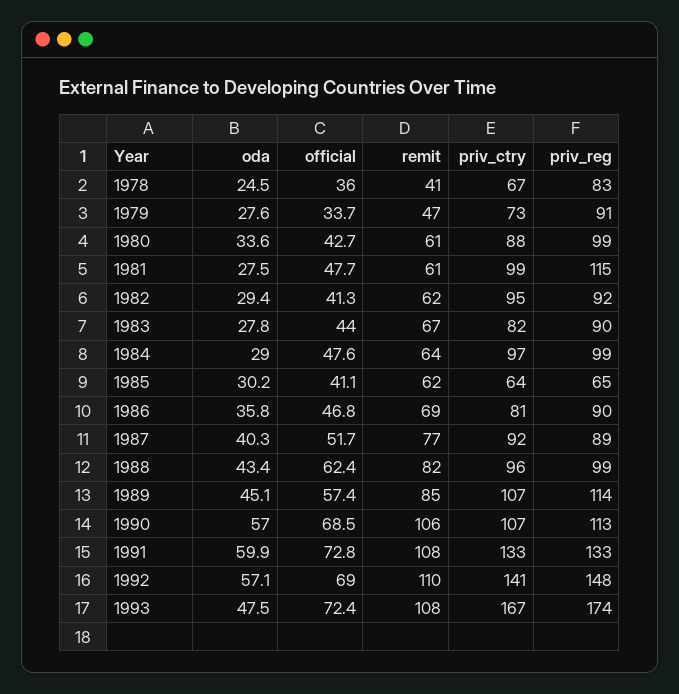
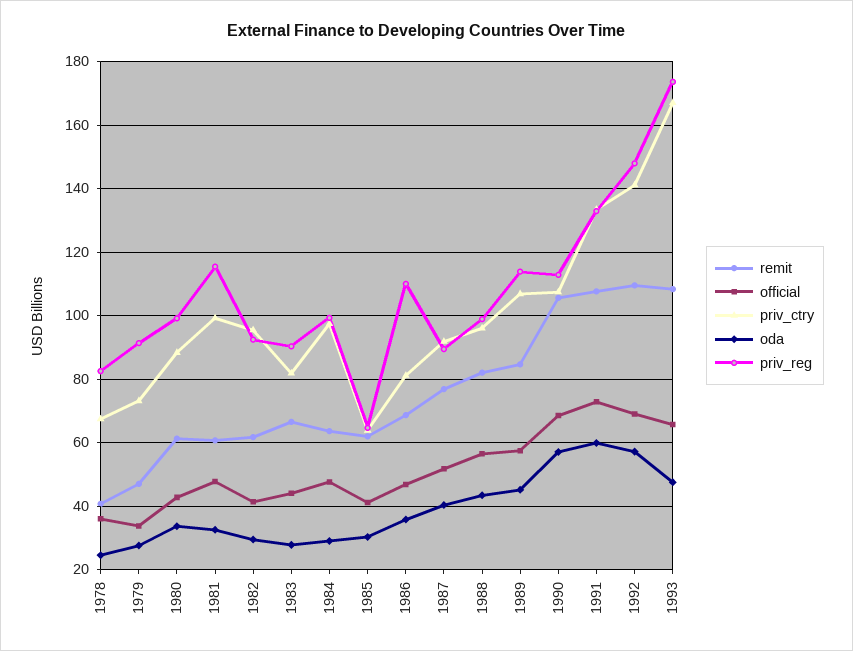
  {
    "oda": {
      "1978": 24.5,
      "1979": 27.6,
      "1980": 33.6,
-     "1981": 27.5,
+     "1981": 32,
      "1982": 29.4,
      "1983": 27.8,
      "1984": 29,
      "1985": 30.2,
      "1986": 35.8,
      "1987": 40.3,
      "1988": 43.4,
      "1989": 45.1,
      "1990": 57,
      "1991": 59.9,
      "1992": 57.1,
      "1993": 47.5
    },
    "official": {
      "1978": 36,
      "1979": 33.7,
      "1980": 42.7,
      "1981": 47.7,
      "1982": 41.3,
      "1983": 44,
      "1984": 47.6,
      "1985": 41.1,
      "1986": 46.8,
      "1987": 51.7,
-     "1988": 62.4,
+     "1988": 56,
      "1989": 57.4,
      "1990": 68.5,
      "1991": 72.8,
      "1992": 69,
-     "1993": 72.4
+     "1993": 66
    },
    "remit": {
      "1978": 41,
      "1979": 47,
      "1980": 61,
      "1981": 61,
      "1982": 62,
      "1983": 67,
      "1984": 64,
      "1985": 62,
      "1986": 69,
      "1987": 77,
      "1988": 82,
      "1989": 85,
      "1990": 106,
      "1991": 108,
      "1992": 110,
      "1993": 108
    },
    "priv_ctry": {
      "1978": 67,
      "1979": 73,
      "1980": 88,
      "1981": 99,
      "1982": 95,
      "1983": 82,
      "1984": 97,
      "1985": 64,
      "1986": 81,
      "1987": 92,
      "1988": 96,
      "1989": 107,
      "1990": 107,
      "1991": 133,
      "1992": 141,
      "1993": 167
    },
    "priv_reg": {
      "1978": 83,
      "1979": 91,
      "1980": 99,
      "1981": 115,
      "1982": 92,
      "1983": 90,
      "1984": 99,
      "1985": 65,
-     "1986": 90,
+     "1986": 110,
      "1987": 89,
      "1988": 99,
      "1989": 114,
      "1990": 113,
      "1991": 133,
      "1992": 148,
      "1993": 174
    }
  }

